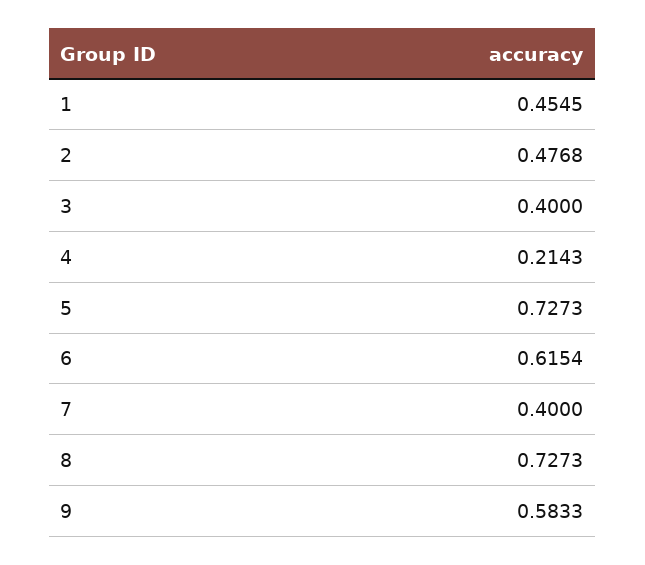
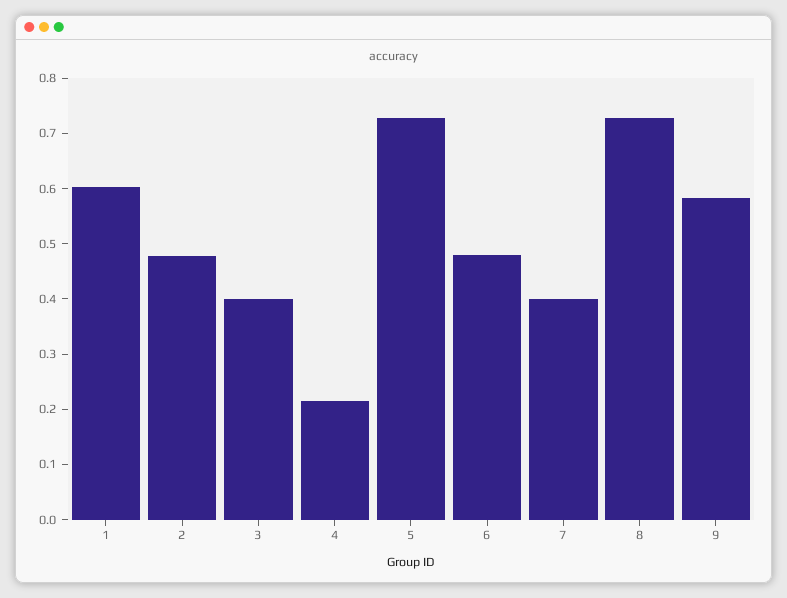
  {
-   "1": 0.4545,
+   "1": 0.6,
    "2": 0.4768,
    "3": 0.4,
    "4": 0.2143,
    "5": 0.7273,
-   "6": 0.6154,
+   "6": 0.48,
    "7": 0.4,
    "8": 0.7273,
    "9": 0.5833
  }

